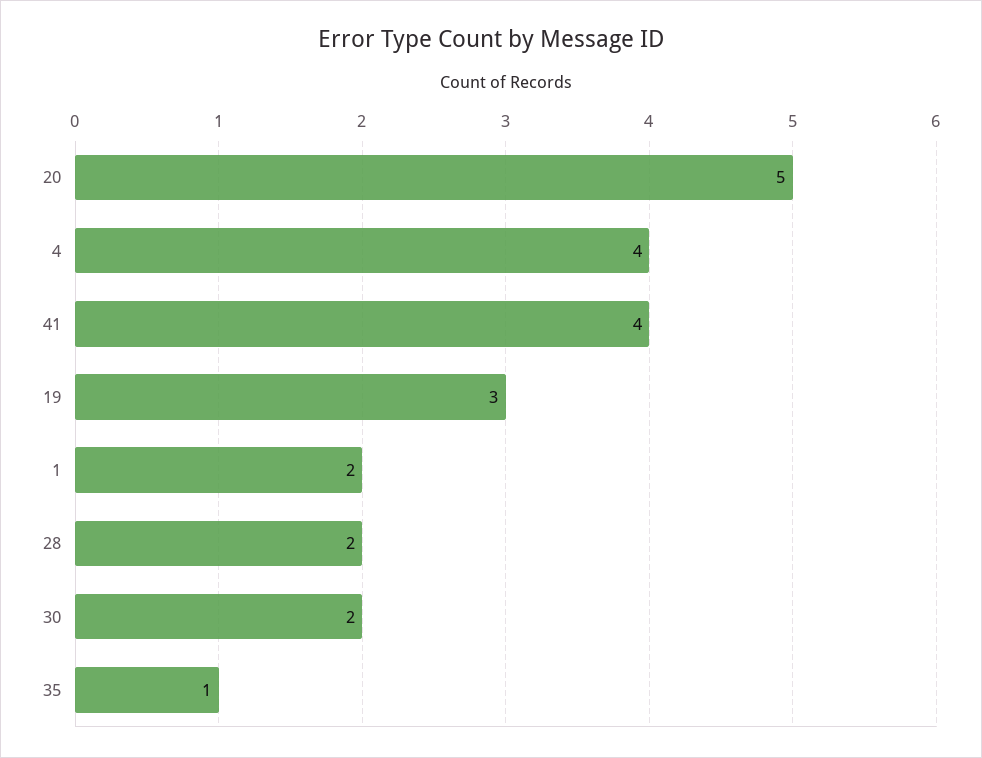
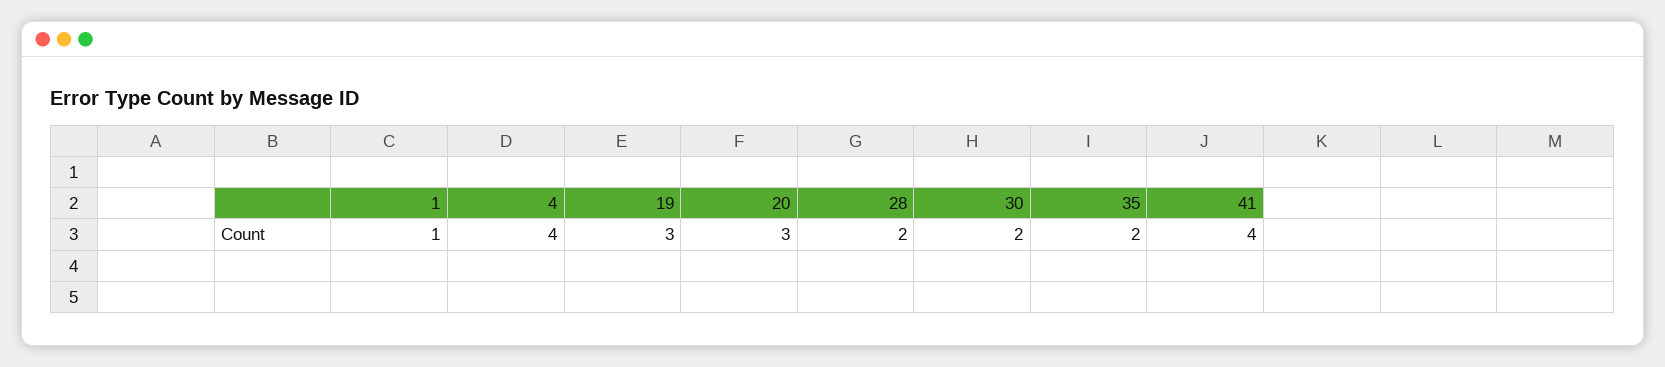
  {
-   "20": 5,
+   "20": 3,
    "4": 4,
    "41": 4,
    "19": 3,
-   "1": 2,
+   "1": 1,
    "28": 2,
    "30": 2,
-   "35": 1
+   "35": 2
  }

